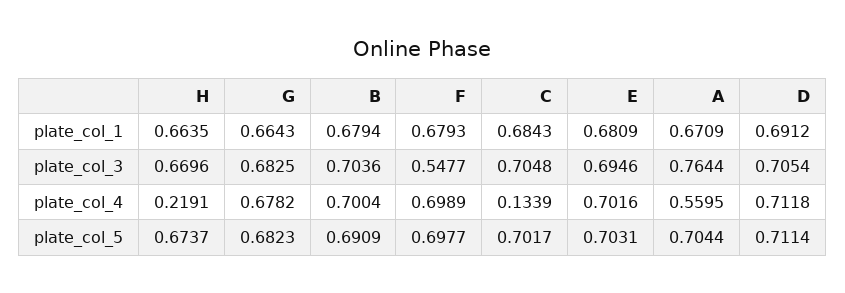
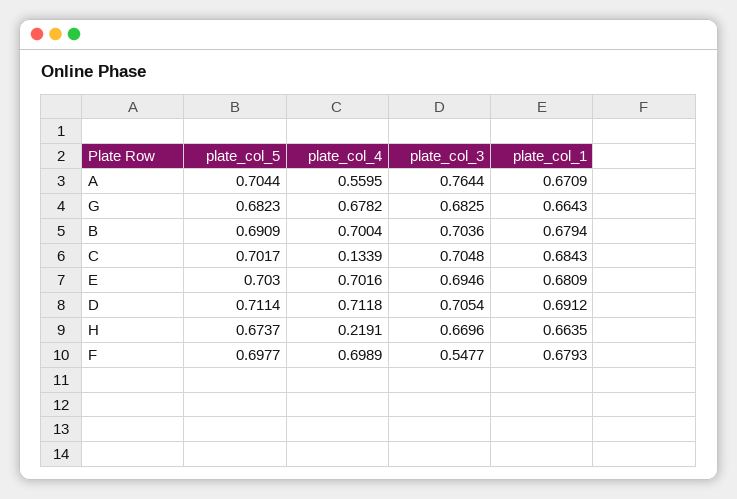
  {
    "H": {
      "plate_col_1": 0.6635,
      "plate_col_3": 0.6696,
      "plate_col_4": 0.2191,
      "plate_col_5": 0.6737
    },
    "G": {
      "plate_col_1": 0.6643,
      "plate_col_3": 0.6825,
      "plate_col_4": 0.6782,
      "plate_col_5": 0.6823
    },
    "B": {
      "plate_col_1": 0.6794,
      "plate_col_3": 0.7036,
      "plate_col_4": 0.7004,
      "plate_col_5": 0.6909
    },
    "F": {
      "plate_col_1": 0.6793,
      "plate_col_3": 0.5477,
      "plate_col_4": 0.6989,
      "plate_col_5": 0.6977
    },
    "C": {
      "plate_col_1": 0.6843,
      "plate_col_3": 0.7048,
      "plate_col_4": 0.1339,
      "plate_col_5": 0.7017
    },
    "E": {
      "plate_col_1": 0.6809,
      "plate_col_3": 0.6946,
      "plate_col_4": 0.7016,
-     "plate_col_5": 0.7031
+     "plate_col_5": 0.703
    },
    "A": {
      "plate_col_1": 0.6709,
      "plate_col_3": 0.7644,
      "plate_col_4": 0.5595,
      "plate_col_5": 0.7044
    },
    "D": {
      "plate_col_1": 0.6912,
      "plate_col_3": 0.7054,
      "plate_col_4": 0.7118,
      "plate_col_5": 0.7114
    }
  }

